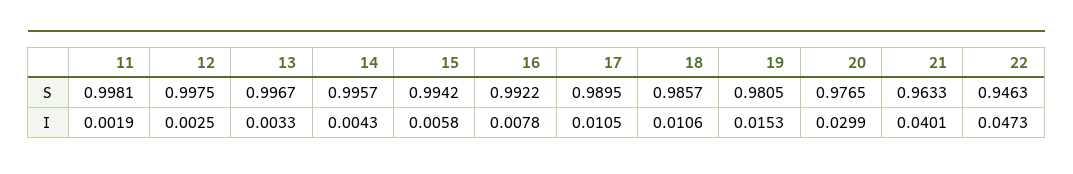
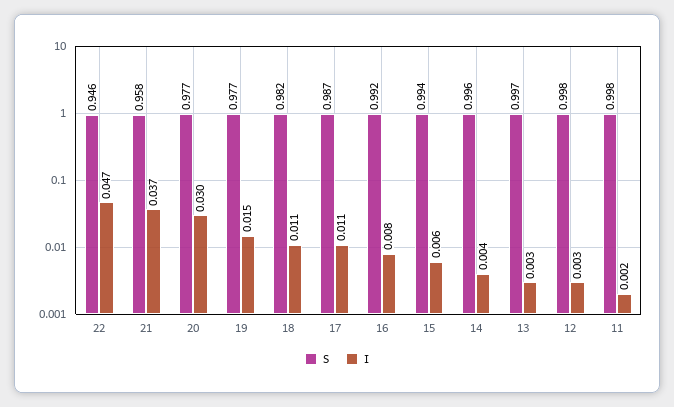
  {
    "S": {
      "11": 0.9981,
      "12": 0.9975,
      "13": 0.9967,
      "14": 0.9957,
      "15": 0.9942,
      "16": 0.9922,
-     "17": 0.9895,
+     "17": 0.987,
-     "18": 0.9857,
+     "18": 0.982,
-     "19": 0.9805,
+     "19": 0.977,
      "20": 0.9765,
-     "21": 0.9633,
+     "21": 0.958,
      "22": 0.9463
    },
    "I": {
      "11": 0.0019,
      "12": 0.0025,
      "13": 0.0033,
      "14": 0.0043,
      "15": 0.0058,
      "16": 0.0078,
      "17": 0.0105,
      "18": 0.0106,
      "19": 0.0153,
      "20": 0.0299,
-     "21": 0.0401,
+     "21": 0.037,
      "22": 0.0473
    }
  }

